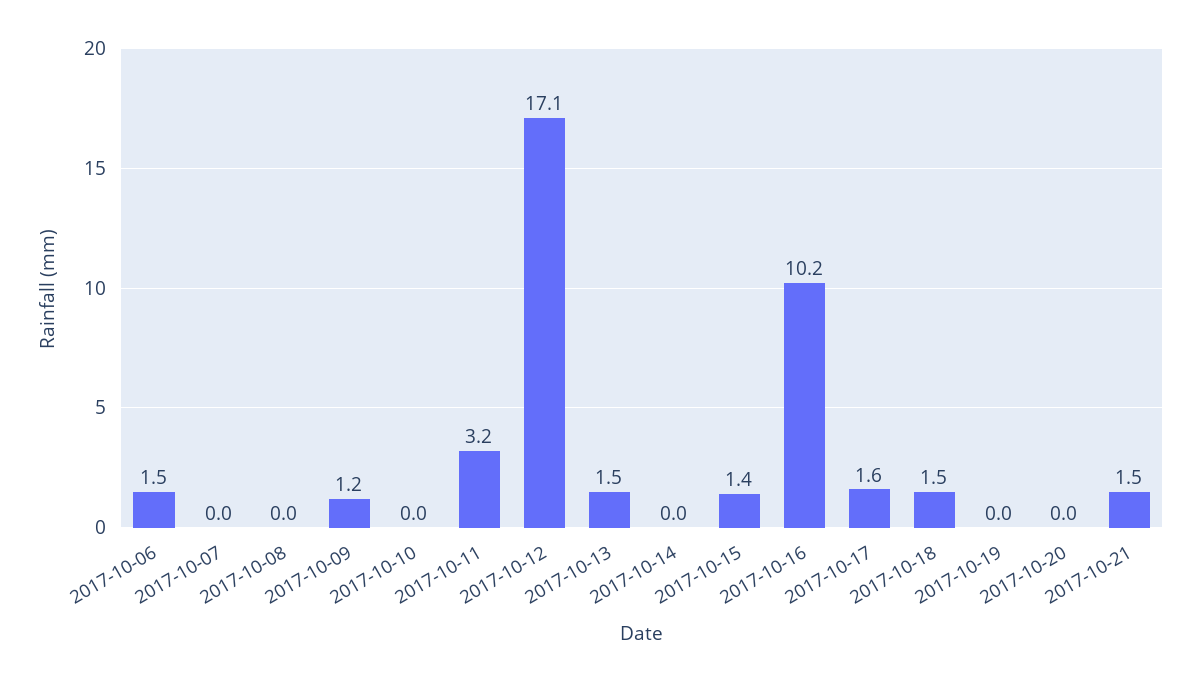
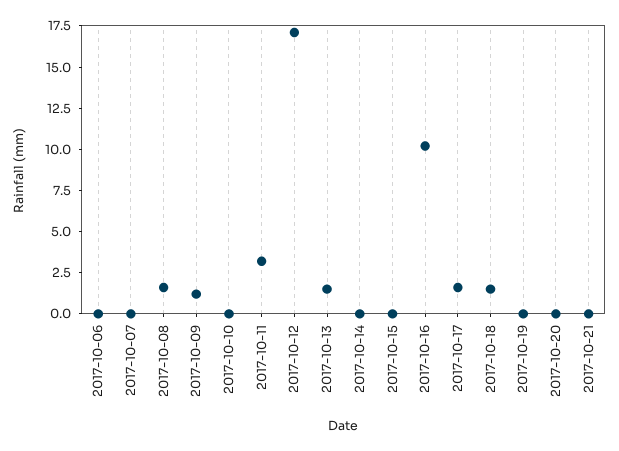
  {
-   "2017-10-06": 1.5,
+   "2017-10-06": 0,
    "2017-10-07": 0,
-   "2017-10-08": 0,
+   "2017-10-08": 1.5,
    "2017-10-09": 1.2,
    "2017-10-10": 0,
    "2017-10-11": 3.2,
    "2017-10-12": 17.1,
    "2017-10-13": 1.5,
    "2017-10-14": 0,
-   "2017-10-15": 1.4,
+   "2017-10-15": 0,
    "2017-10-16": 10.2,
    "2017-10-17": 1.6,
    "2017-10-18": 1.5,
    "2017-10-19": 0,
    "2017-10-20": 0,
-   "2017-10-21": 1.5
+   "2017-10-21": 0
  }

